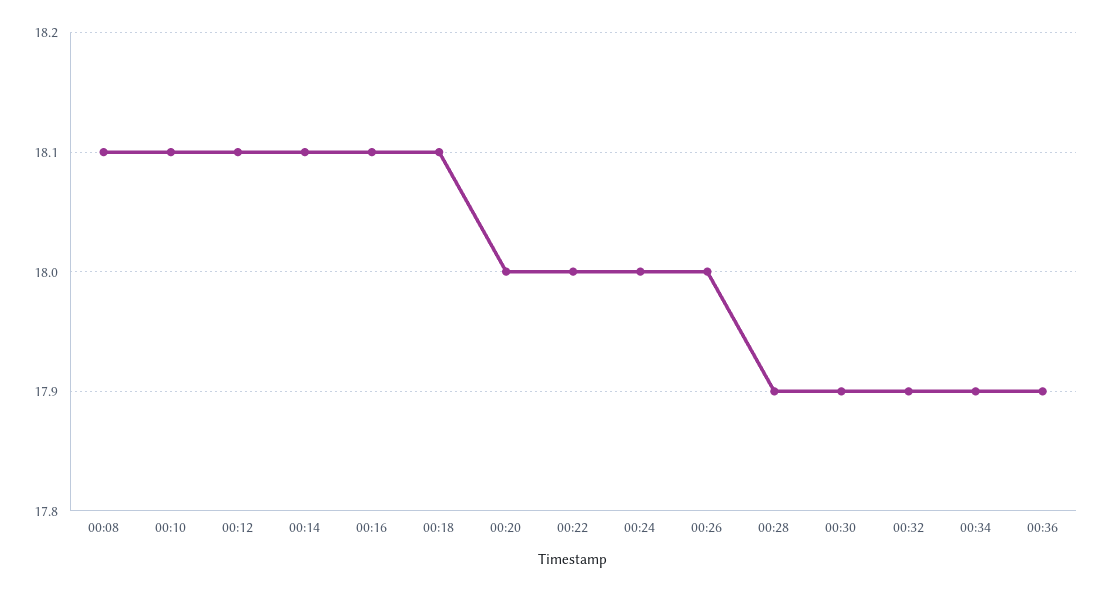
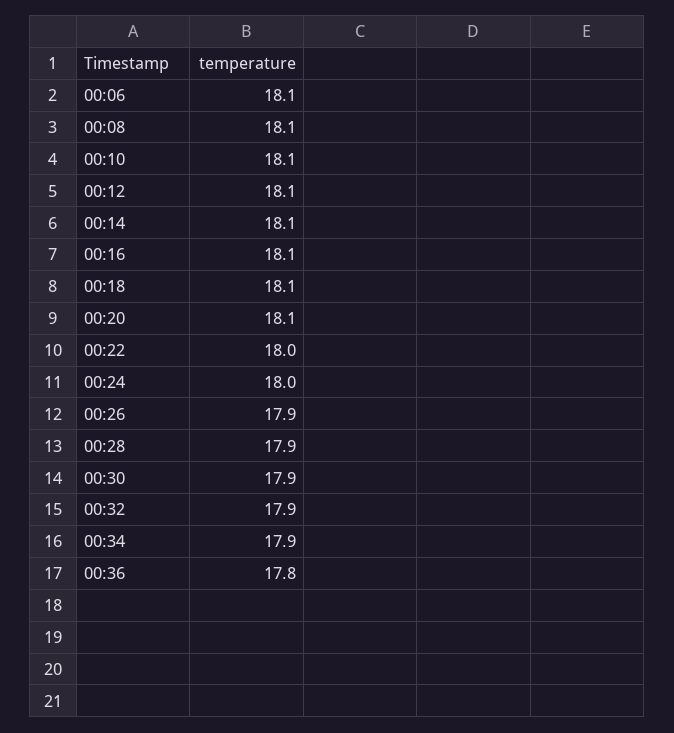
  {
    "00:08": 18.1,
    "00:10": 18.1,
    "00:12": 18.1,
    "00:14": 18.1,
    "00:16": 18.1,
    "00:18": 18.1,
-   "00:20": 18,
+   "00:20": 18.1,
    "00:22": 18,
    "00:24": 18,
-   "00:26": 18,
+   "00:26": 17.9,
    "00:28": 17.9,
    "00:30": 17.9,
    "00:32": 17.9,
    "00:34": 17.9,
-   "00:36": 17.9
+   "00:36": 17.8,
+   "00:06": 18.1
  }

